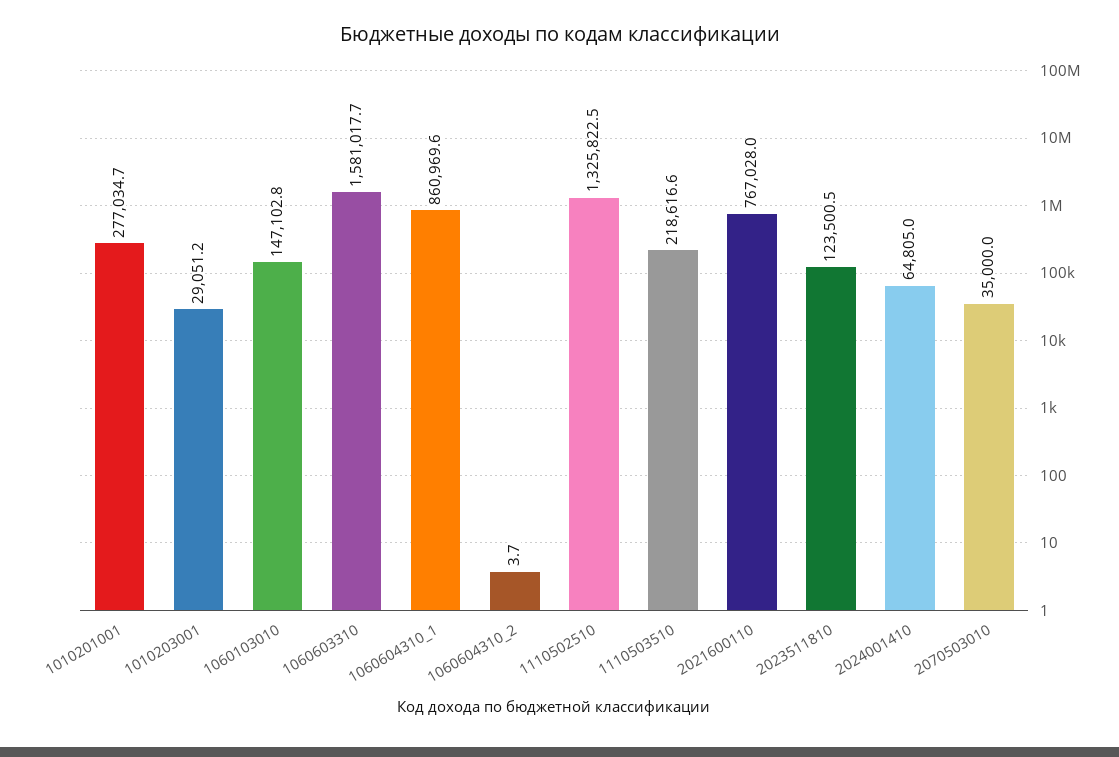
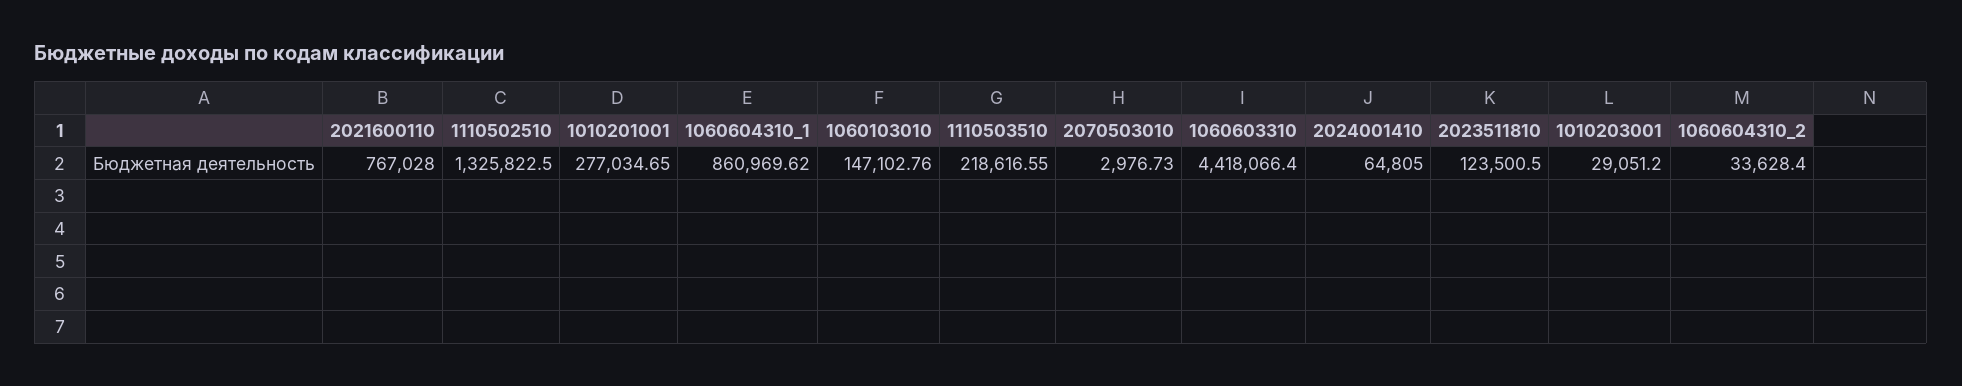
  {
    "1010201001": 277034.65,
    "1010203001": 29051.2,
    "1060103010": 147102.76,
-   "1060603310": 1581017.7,
+   "1060603310": 4418066.4,
    "1060604310_1": 860969.62,
-   "1060604310_2": 3.7,
+   "1060604310_2": 33628.4,
    "1110502510": 1325822.5,
    "1110503510": 218616.55,
    "2021600110": 767028,
    "2023511810": 123500.5,
    "2024001410": 64805,
-   "2070503010": 35000
+   "2070503010": 2976.73
  }

